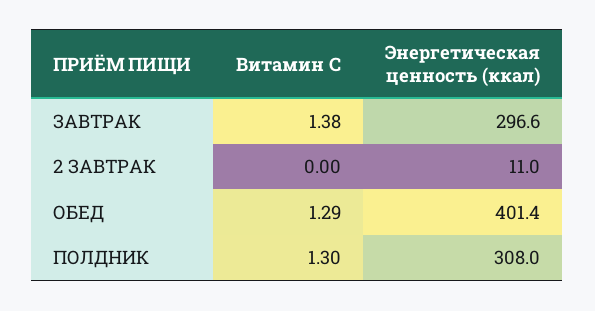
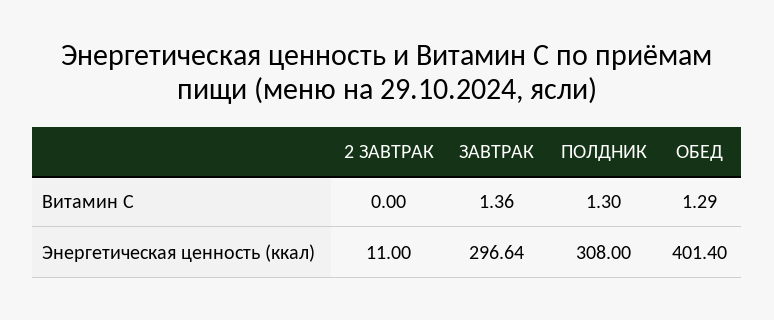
  {
    "Витамин С": {
-     "ЗАВТРАК": 1.38,
+     "ЗАВТРАК": 1.36,
      "2 ЗАВТРАК": 0,
      "ОБЕД": 1.29,
      "ПОЛДНИК": 1.3
    },
    "Энергетическая ценность (ккал)": {
      "ЗАВТРАК": 296.64,
      "2 ЗАВТРАК": 11,
      "ОБЕД": 401.4,
      "ПОЛДНИК": 308
    }
  }

